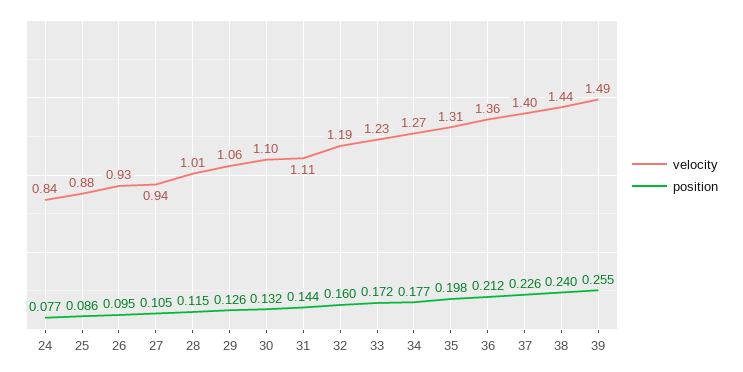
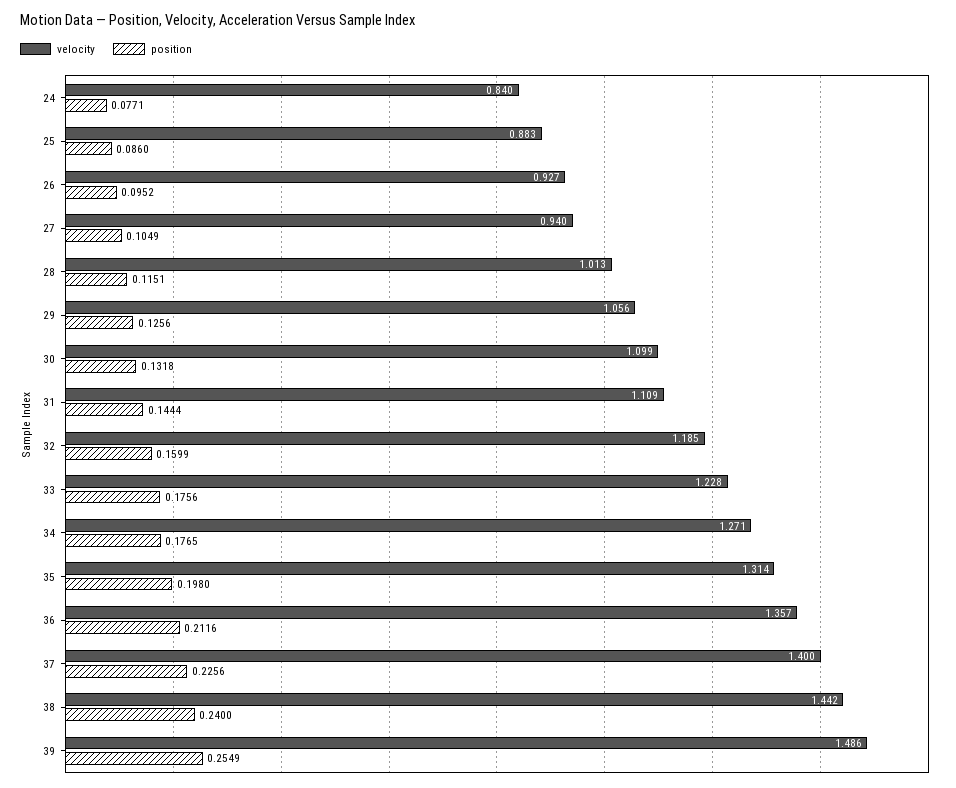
  {
    "velocity": {
      "24": 0.84,
      "25": 0.883,
      "26": 0.927,
      "27": 0.94,
      "28": 1.013,
      "29": 1.056,
      "30": 1.099,
      "31": 1.109,
      "32": 1.185,
      "33": 1.228,
      "34": 1.271,
      "35": 1.314,
      "36": 1.357,
      "37": 1.4,
      "38": 1.442,
      "39": 1.486
    },
    "position": {
      "24": 0.0771,
      "25": 0.086,
      "26": 0.0952,
      "27": 0.1049,
      "28": 0.1151,
      "29": 0.1256,
      "30": 0.1318,
      "31": 0.1444,
      "32": 0.1599,
-     "33": 0.172,
+     "33": 0.1756,
      "34": 0.1765,
      "35": 0.198,
      "36": 0.2116,
      "37": 0.2256,
      "38": 0.24,
      "39": 0.2549
    }
  }

